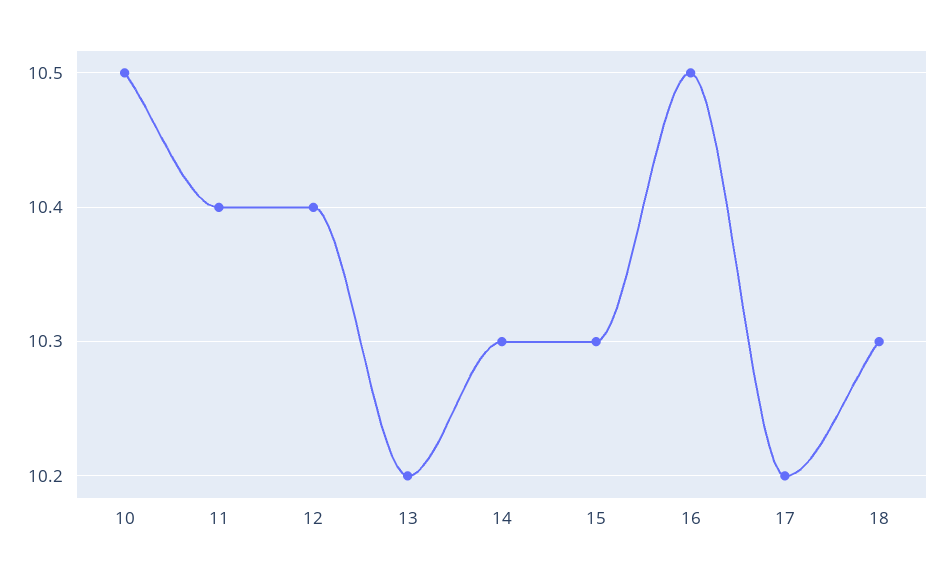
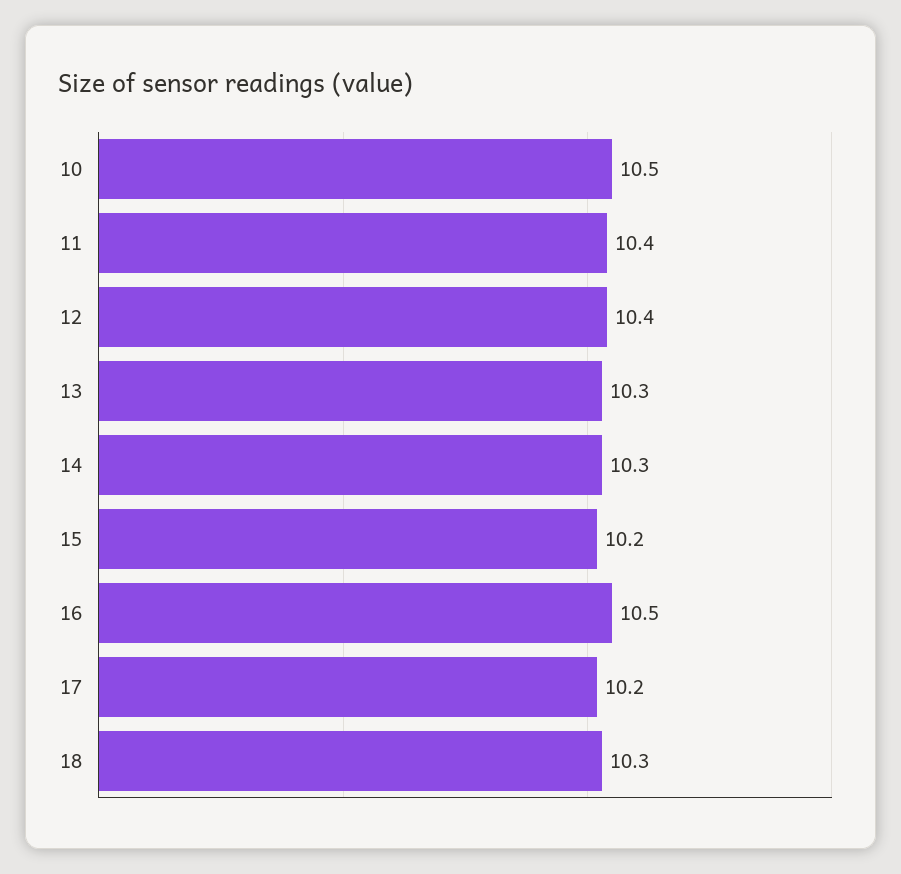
  {
    "10": 10.5,
    "11": 10.4,
    "12": 10.4,
-   "13": 10.2,
+   "13": 10.3,
    "14": 10.3,
-   "15": 10.3,
+   "15": 10.2,
    "16": 10.5,
    "17": 10.2,
    "18": 10.3
  }

